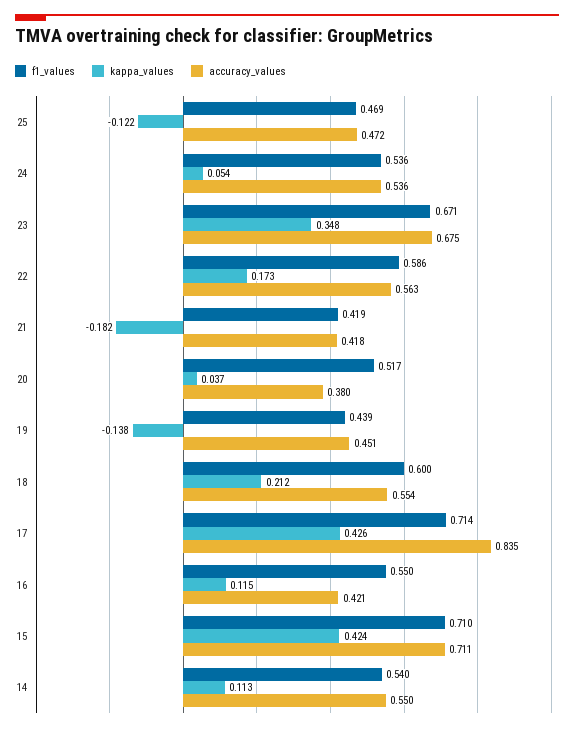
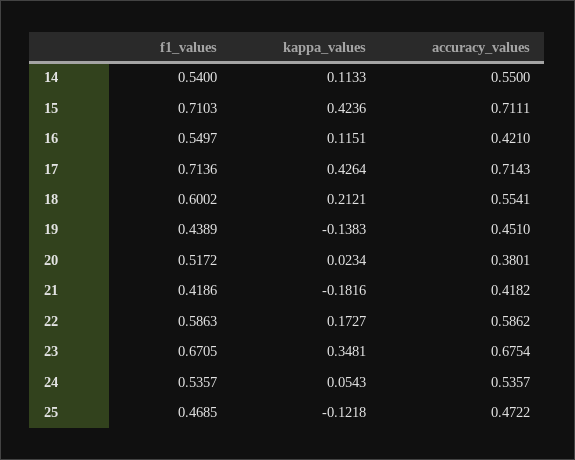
  {
    "f1_values": {
      "25": 0.4685,
      "24": 0.5357,
      "23": 0.6705,
      "22": 0.5863,
      "21": 0.4186,
      "20": 0.5172,
      "19": 0.4389,
      "18": 0.6002,
      "17": 0.7136,
      "16": 0.5497,
      "15": 0.7103,
      "14": 0.54
    },
    "kappa_values": {
      "25": -0.1218,
      "24": 0.0543,
      "23": 0.3481,
      "22": 0.1727,
      "21": -0.1816,
-     "20": 0.037,
+     "20": 0.0234,
      "19": -0.1383,
      "18": 0.2121,
      "17": 0.4264,
      "16": 0.1151,
      "15": 0.4236,
      "14": 0.1133
    },
    "accuracy_values": {
      "25": 0.4722,
      "24": 0.5357,
      "23": 0.6754,
-     "22": 0.563,
+     "22": 0.5862,
      "21": 0.4182,
      "20": 0.3801,
      "19": 0.451,
      "18": 0.5541,
-     "17": 0.835,
+     "17": 0.7143,
      "16": 0.421,
      "15": 0.7111,
      "14": 0.55
    }
  }

